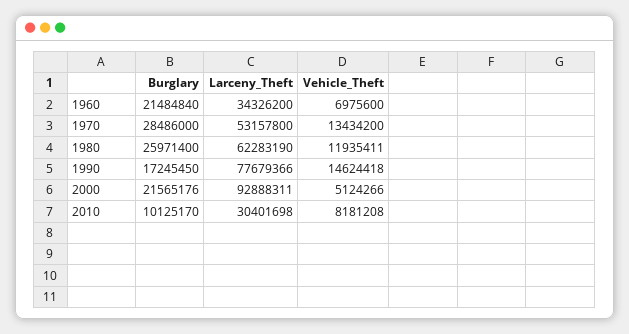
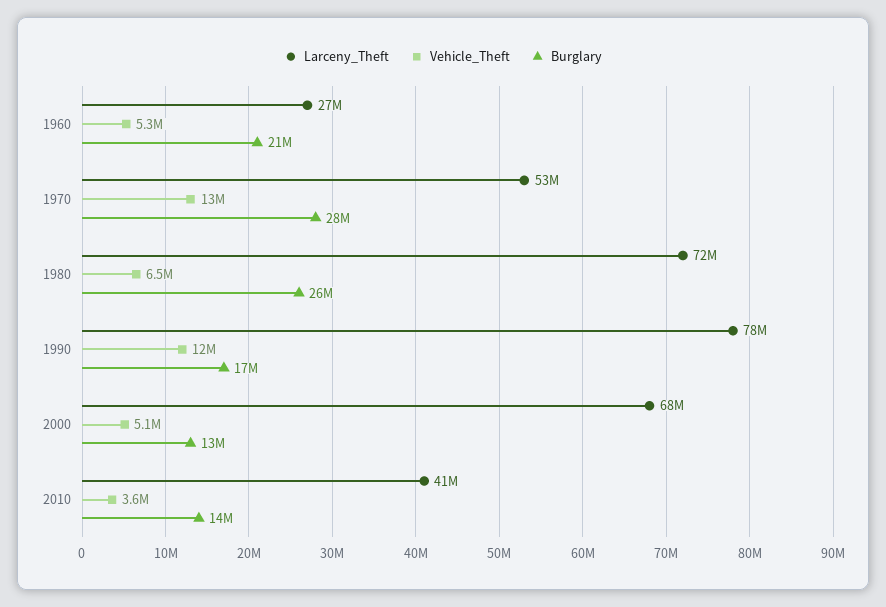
  {
    "Burglary": {
      "1960": 21484840,
      "1970": 28486000,
      "1980": 25971400,
      "1990": 17245450,
-     "2000": 21565176,
+     "2000": 13000000,
-     "2010": 10125170
+     "2010": 14000000
    },
    "Larceny_Theft": {
-     "1960": 34326200,
+     "1960": 27000000,
      "1970": 53157800,
-     "1980": 62283190,
+     "1980": 72000000,
      "1990": 77679366,
-     "2000": 92888311,
+     "2000": 68000000,
-     "2010": 30401698
+     "2010": 41000000
    },
    "Vehicle_Theft": {
-     "1960": 6975600,
+     "1960": 5300000,
      "1970": 13434200,
-     "1980": 11935411,
+     "1980": 6500000,
-     "1990": 14624418,
+     "1990": 12000000,
      "2000": 5124266,
-     "2010": 8181208
+     "2010": 3600000
    }
  }

